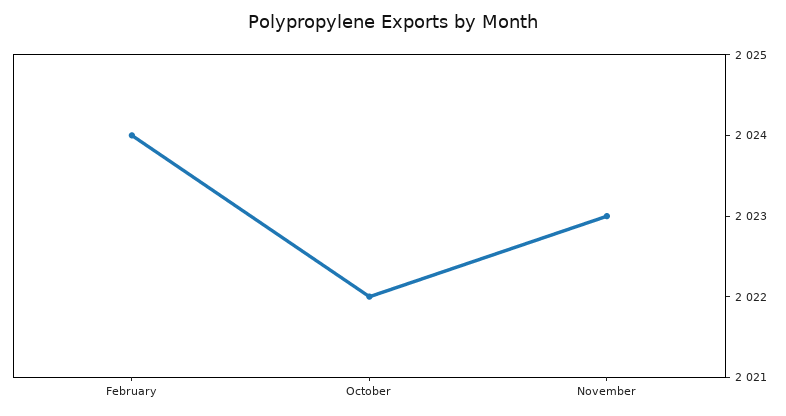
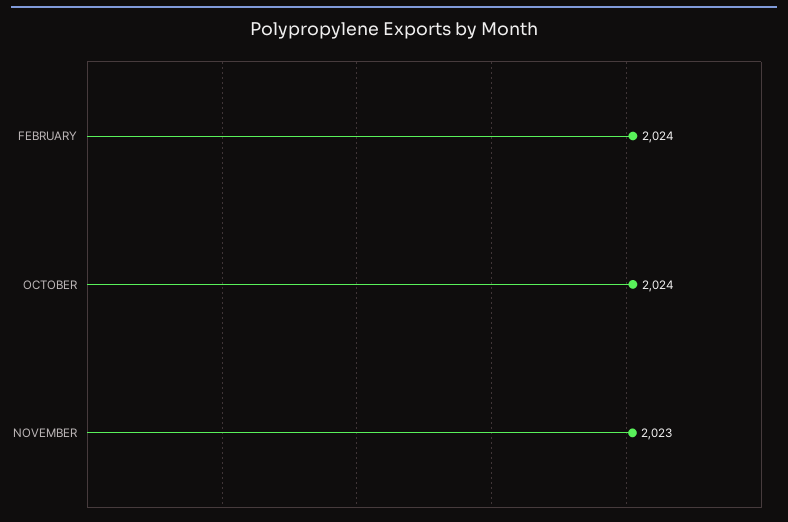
  {
    "February": 2024,
-   "October": 2022,
+   "October": 2024,
    "November": 2023
  }

